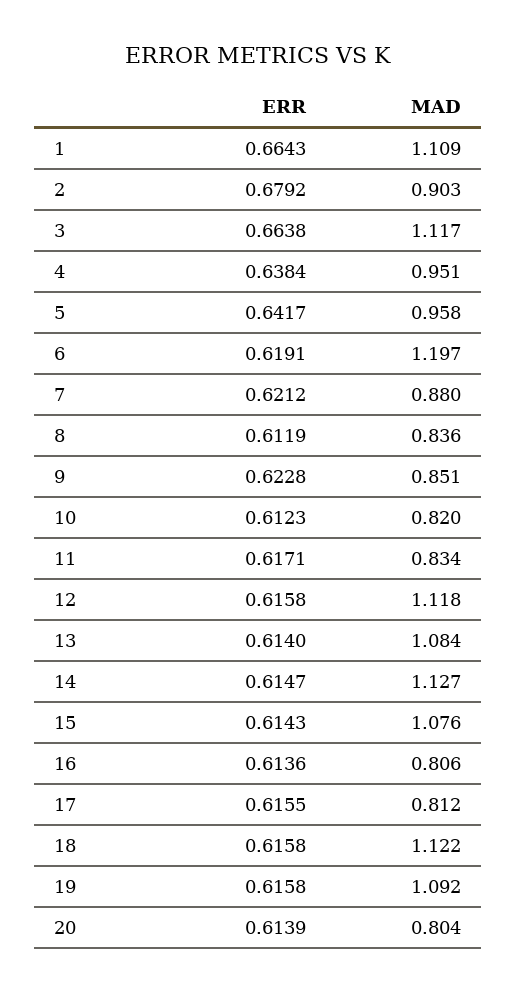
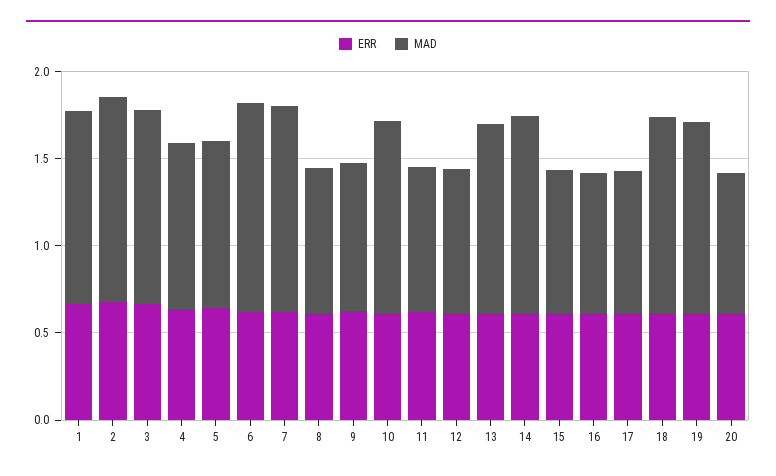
  {
    "ERR": {
      "1": 0.6643,
      "2": 0.6792,
      "3": 0.6638,
      "4": 0.6384,
      "5": 0.6417,
      "6": 0.6191,
      "7": 0.6212,
      "8": 0.6119,
      "9": 0.6228,
      "10": 0.6123,
      "11": 0.6171,
      "12": 0.6158,
      "13": 0.614,
      "14": 0.6147,
      "15": 0.6143,
      "16": 0.6136,
      "17": 0.6155,
      "18": 0.6158,
      "19": 0.6158,
      "20": 0.6139
    },
    "MAD": {
      "1": 1.109,
-     "2": 0.903,
+     "2": 1.2,
      "3": 1.117,
      "4": 0.951,
      "5": 0.958,
      "6": 1.197,
-     "7": 0.88,
+     "7": 1.2,
      "8": 0.836,
      "9": 0.851,
-     "10": 0.82,
+     "10": 1.1,
      "11": 0.834,
-     "12": 1.118,
+     "12": 0.8,
      "13": 1.084,
      "14": 1.127,
-     "15": 1.076,
+     "15": 0.8,
      "16": 0.806,
      "17": 0.812,
      "18": 1.122,
      "19": 1.092,
      "20": 0.804
    }
  }

